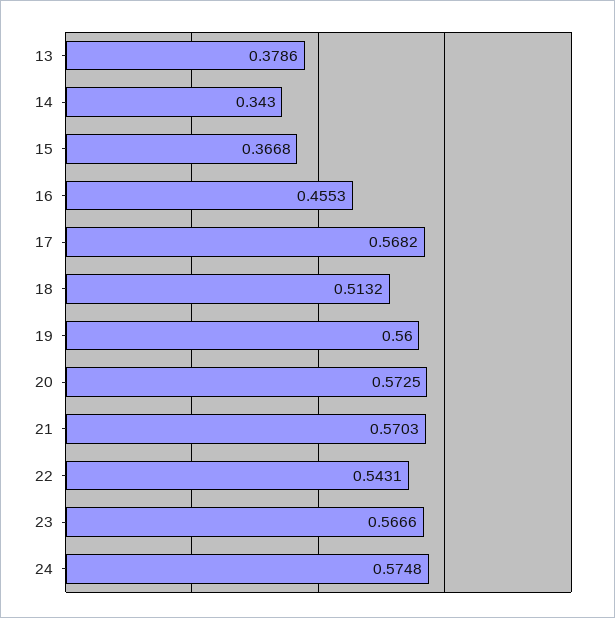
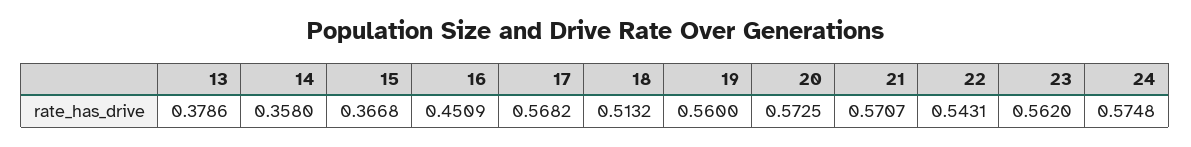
  {
    "13": 0.3786,
-   "14": 0.343,
+   "14": 0.358,
    "15": 0.3668,
-   "16": 0.4553,
+   "16": 0.4509,
    "17": 0.5682,
    "18": 0.5132,
    "19": 0.56,
    "20": 0.5725,
-   "21": 0.5703,
+   "21": 0.5707,
    "22": 0.5431,
-   "23": 0.5666,
+   "23": 0.562,
    "24": 0.5748
  }

